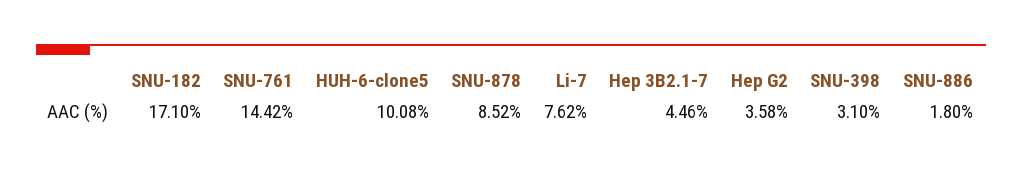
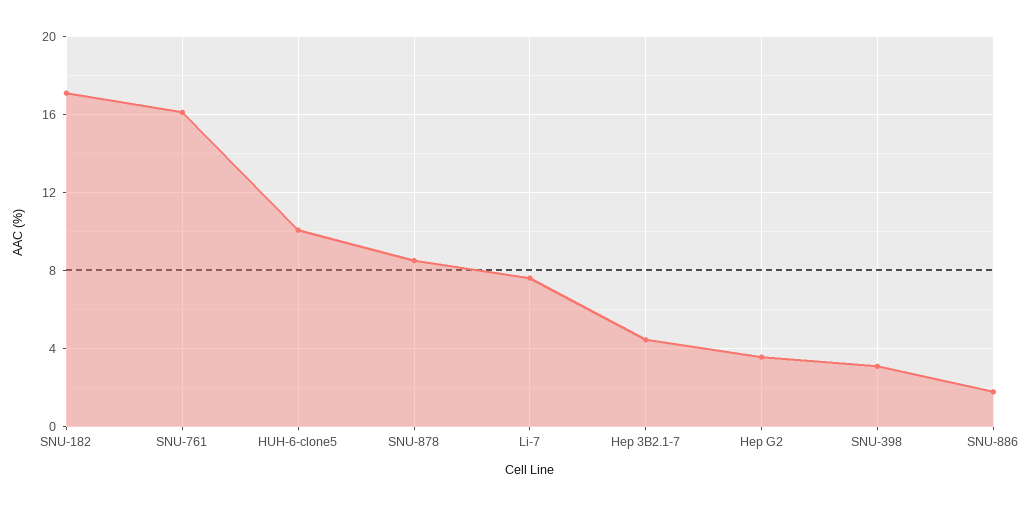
  {
    "SNU-182": 17.1,
-   "SNU-761": 14.42,
+   "SNU-761": 16,
    "HUH-6-clone5": 10.08,
    "SNU-878": 8.52,
    "Li-7": 7.62,
    "Hep 3B2.1-7": 4.46,
    "Hep G2": 3.58,
    "SNU-398": 3.1,
    "SNU-886": 1.8
  }

